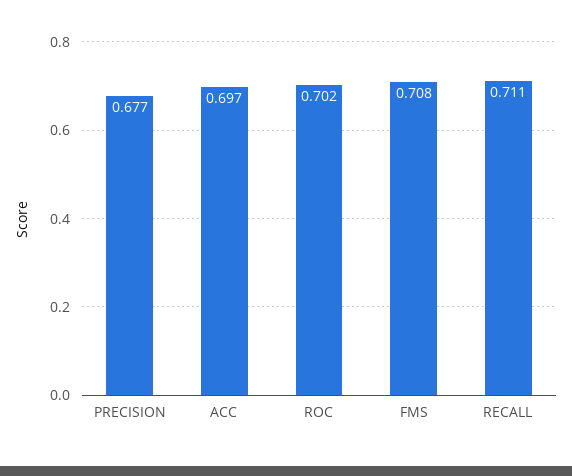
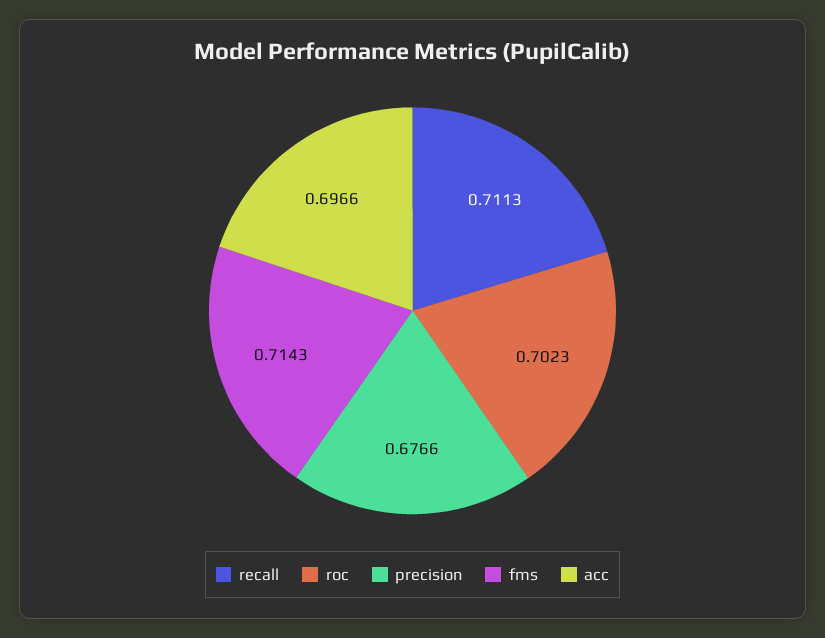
  {
    "PRECISION": 0.6766,
    "ACC": 0.6966,
    "ROC": 0.7023,
-   "FMS": 0.708,
+   "FMS": 0.7143,
    "RECALL": 0.7113
  }

